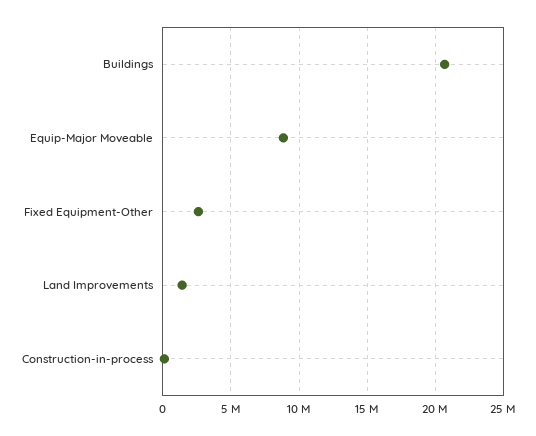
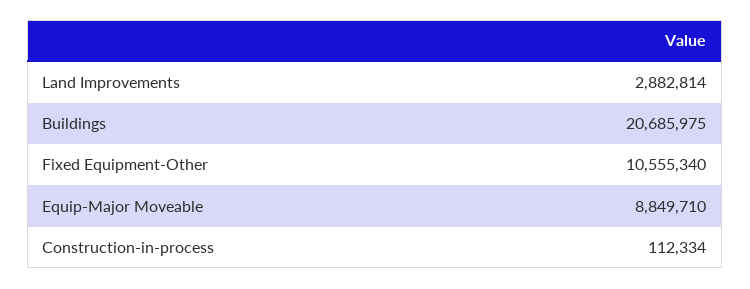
  {
    "Buildings": 20685975,
    "Equip-Major Moveable": 8849710,
-   "Fixed Equipment-Other": 2500000,
+   "Fixed Equipment-Other": 10555340,
-   "Land Improvements": 1500000,
+   "Land Improvements": 2882814,
    "Construction-in-process": 112334
  }

